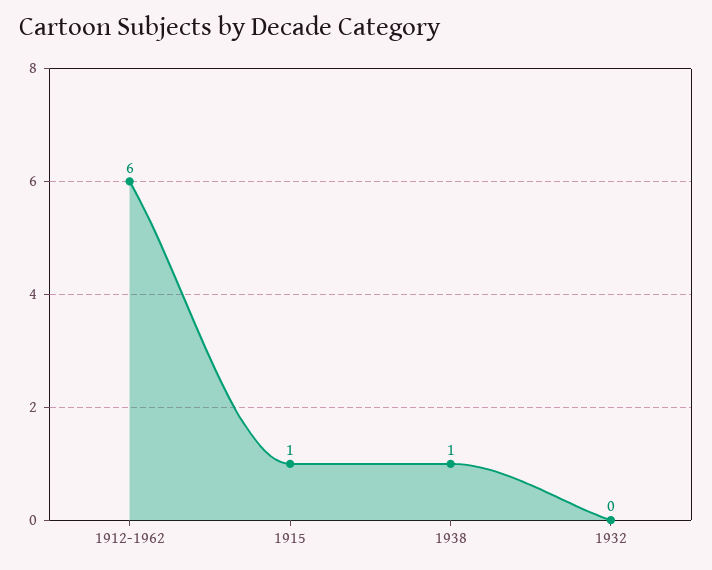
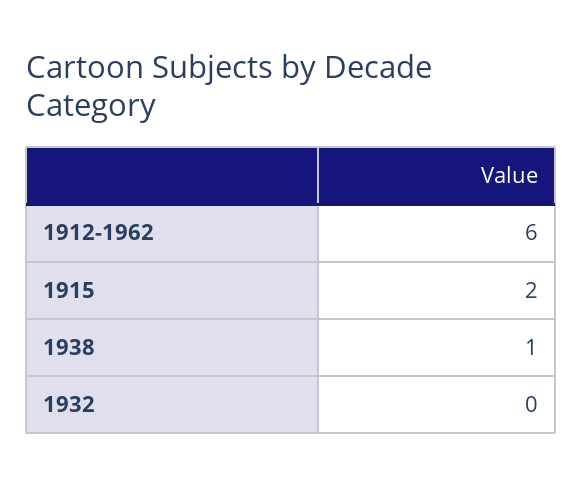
  {
    "1912-1962": 6,
-   "1915": 1,
+   "1915": 2,
    "1938": 1,
    "1932": 0
  }

